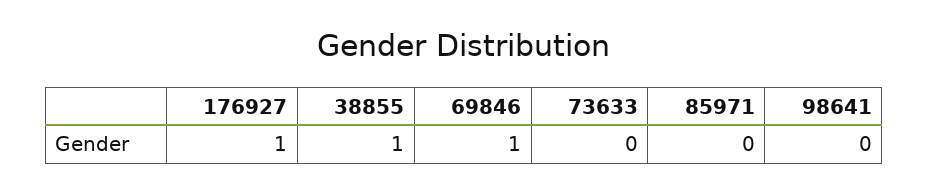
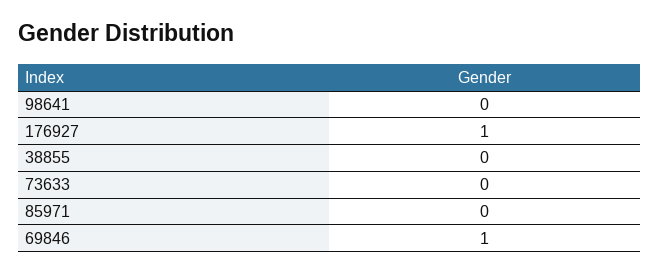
  {
    "176927": 1,
-   "38855": 1,
+   "38855": 0,
    "69846": 1,
    "73633": 0,
    "85971": 0,
    "98641": 0
  }

